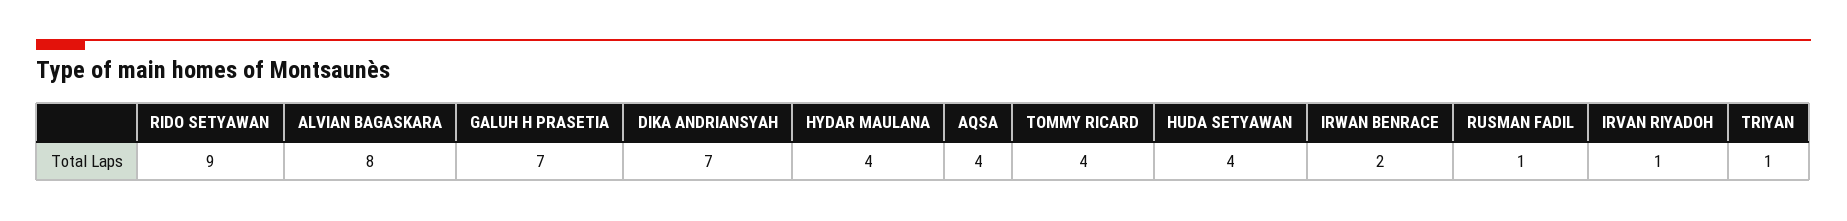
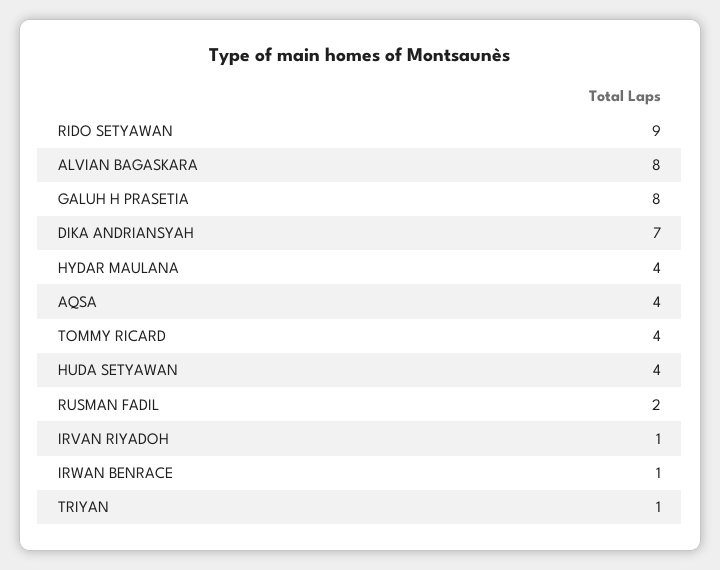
  {
    "RIDO SETYAWAN": 9,
    "ALVIAN BAGASKARA": 8,
-   "GALUH H PRASETIA": 7,
+   "GALUH H PRASETIA": 8,
    "DIKA ANDRIANSYAH": 7,
    "HYDAR MAULANA": 4,
    "AQSA": 4,
    "TOMMY RICARD": 4,
    "HUDA SETYAWAN": 4,
-   "IRWAN BENRACE": 2,
+   "IRWAN BENRACE": 1,
-   "RUSMAN FADIL": 1,
+   "RUSMAN FADIL": 2,
    "IRVAN RIYADOH": 1,
    "TRIYAN": 1
  }

